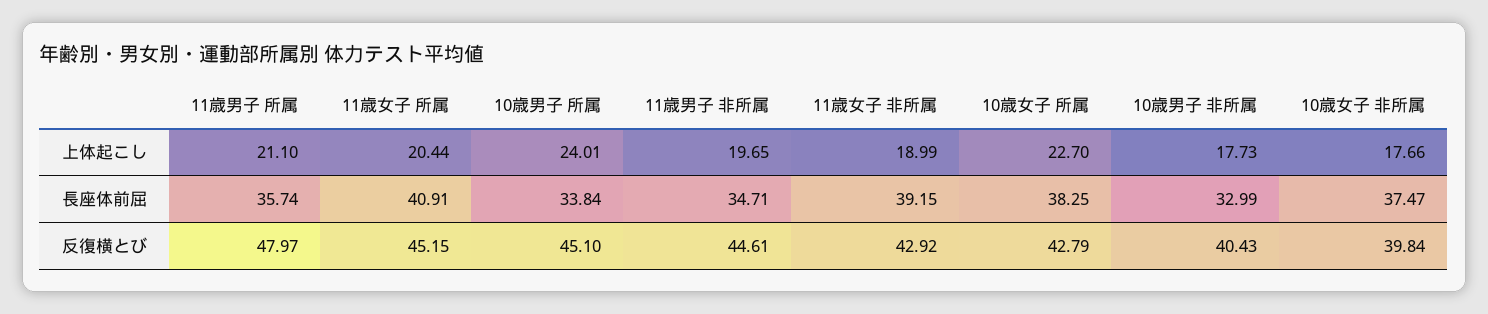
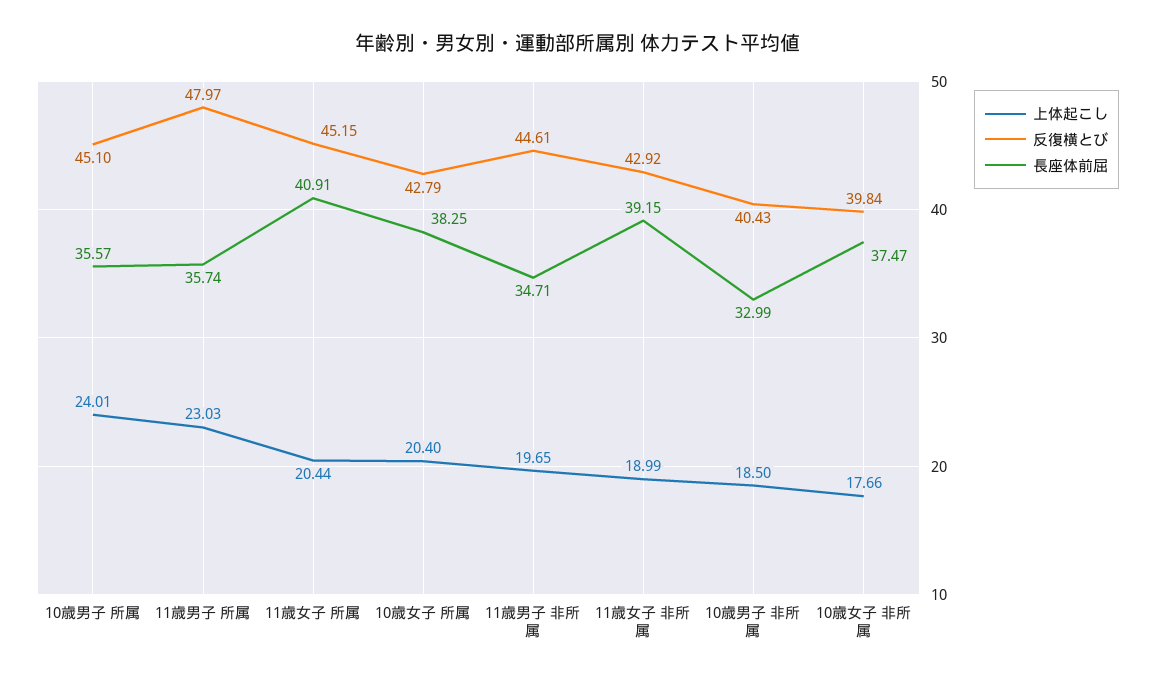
  {
    "上体起こし": {
-     "11歳男子 所属": 21.1,
+     "11歳男子 所属": 23.03,
      "11歳女子 所属": 20.44,
      "10歳男子 所属": 24.01,
      "11歳男子 非所属": 19.65,
      "11歳女子 非所属": 18.99,
-     "10歳女子 所属": 22.7,
+     "10歳女子 所属": 20.4,
-     "10歳男子 非所属": 17.73,
+     "10歳男子 非所属": 18.5,
      "10歳女子 非所属": 17.66
    },
    "長座体前屈": {
      "11歳男子 所属": 35.74,
      "11歳女子 所属": 40.91,
-     "10歳男子 所属": 33.84,
+     "10歳男子 所属": 35.57,
      "11歳男子 非所属": 34.71,
      "11歳女子 非所属": 39.15,
      "10歳女子 所属": 38.25,
      "10歳男子 非所属": 32.99,
      "10歳女子 非所属": 37.47
    },
    "反復横とび": {
      "11歳男子 所属": 47.97,
      "11歳女子 所属": 45.15,
      "10歳男子 所属": 45.1,
      "11歳男子 非所属": 44.61,
      "11歳女子 非所属": 42.92,
      "10歳女子 所属": 42.79,
      "10歳男子 非所属": 40.43,
      "10歳女子 非所属": 39.84
    }
  }

